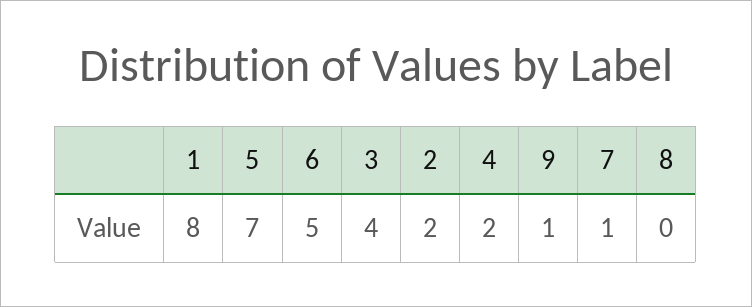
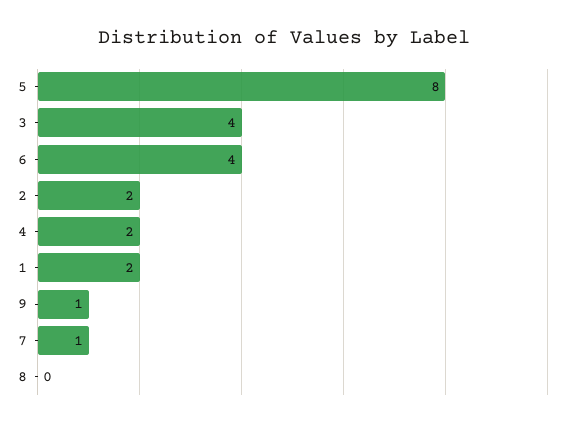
  {
-   "1": 8,
+   "1": 2,
-   "5": 7,
+   "5": 8,
-   "6": 5,
+   "6": 4,
    "3": 4,
    "2": 2,
    "4": 2,
    "9": 1,
    "7": 1,
    "8": 0
  }

